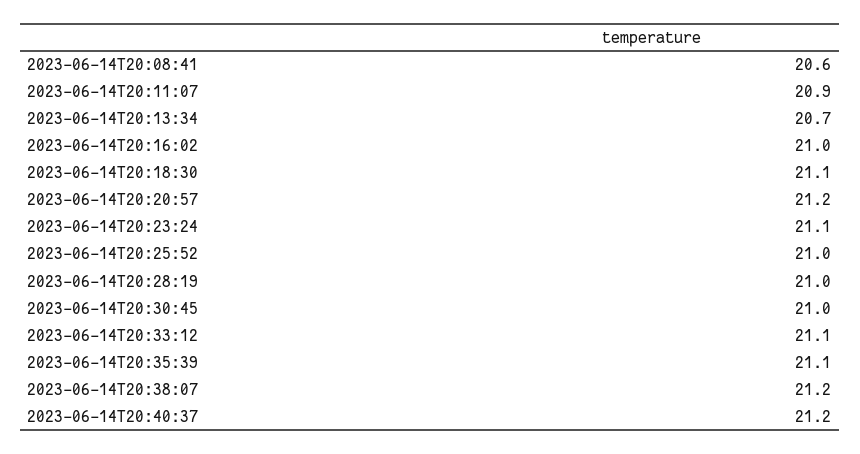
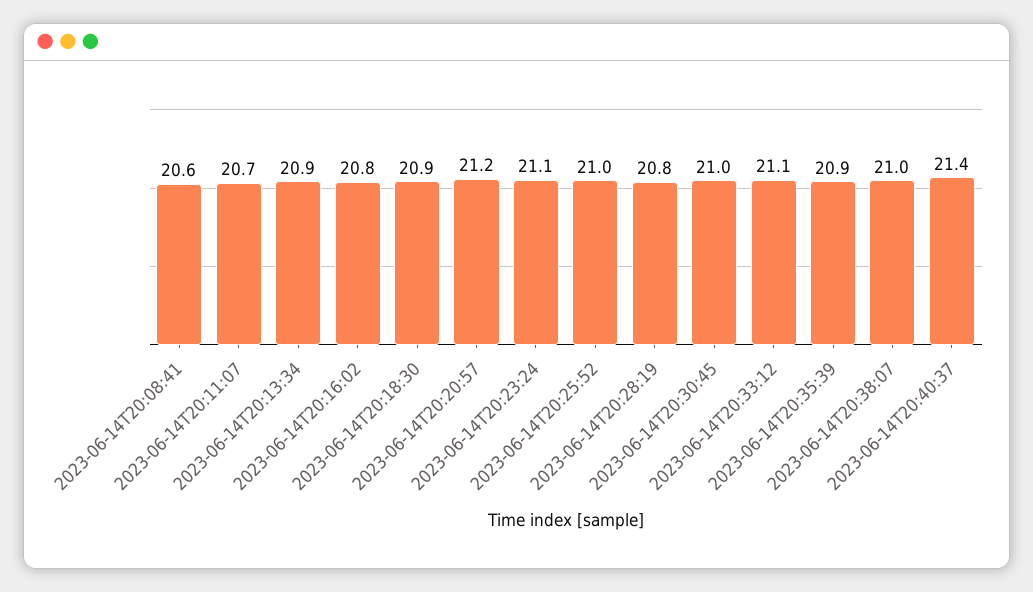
  {
    "2023-06-14T20:08:41": 20.6,
-   "2023-06-14T20:11:07": 20.9,
+   "2023-06-14T20:11:07": 20.7,
-   "2023-06-14T20:13:34": 20.7,
+   "2023-06-14T20:13:34": 20.9,
-   "2023-06-14T20:16:02": 21,
+   "2023-06-14T20:16:02": 20.8,
-   "2023-06-14T20:18:30": 21.1,
+   "2023-06-14T20:18:30": 20.9,
    "2023-06-14T20:20:57": 21.2,
    "2023-06-14T20:23:24": 21.1,
    "2023-06-14T20:25:52": 21,
-   "2023-06-14T20:28:19": 21,
+   "2023-06-14T20:28:19": 20.8,
    "2023-06-14T20:30:45": 21,
    "2023-06-14T20:33:12": 21.1,
-   "2023-06-14T20:35:39": 21.1,
+   "2023-06-14T20:35:39": 20.9,
-   "2023-06-14T20:38:07": 21.2,
+   "2023-06-14T20:38:07": 21,
-   "2023-06-14T20:40:37": 21.2
+   "2023-06-14T20:40:37": 21.4
  }

